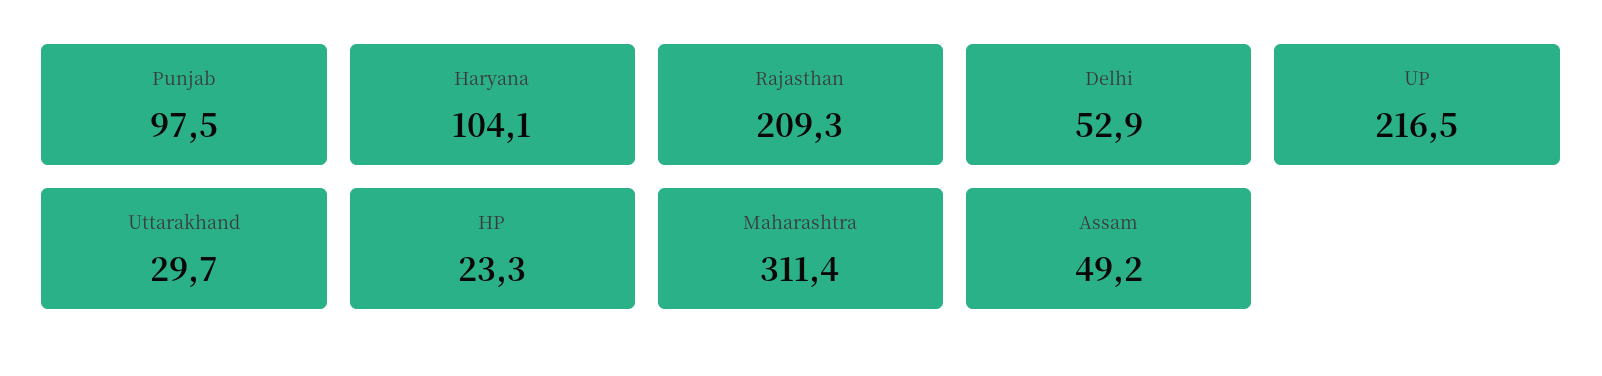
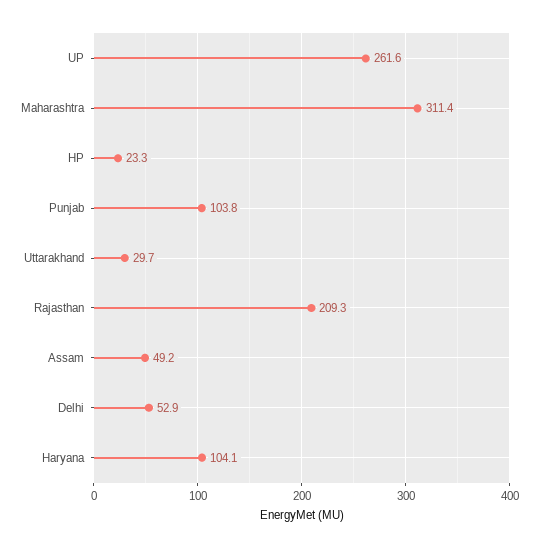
  {
-   "Punjab": 97.5,
+   "Punjab": 103.8,
    "Haryana": 104.1,
    "Rajasthan": 209.3,
    "Delhi": 52.9,
-   "UP": 216.5,
+   "UP": 261.6,
    "Uttarakhand": 29.7,
    "HP": 23.3,
    "Maharashtra": 311.4,
    "Assam": 49.2
  }

